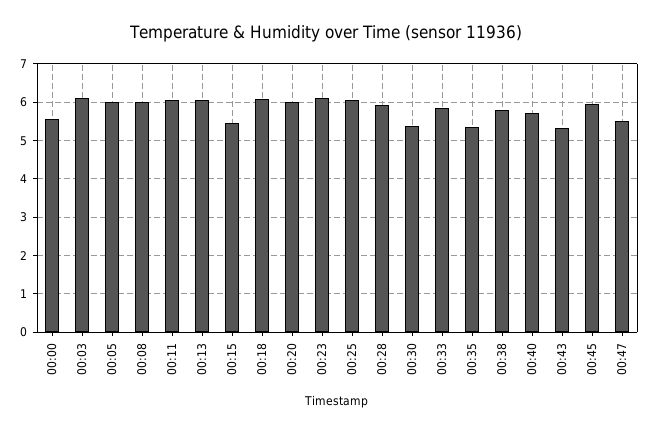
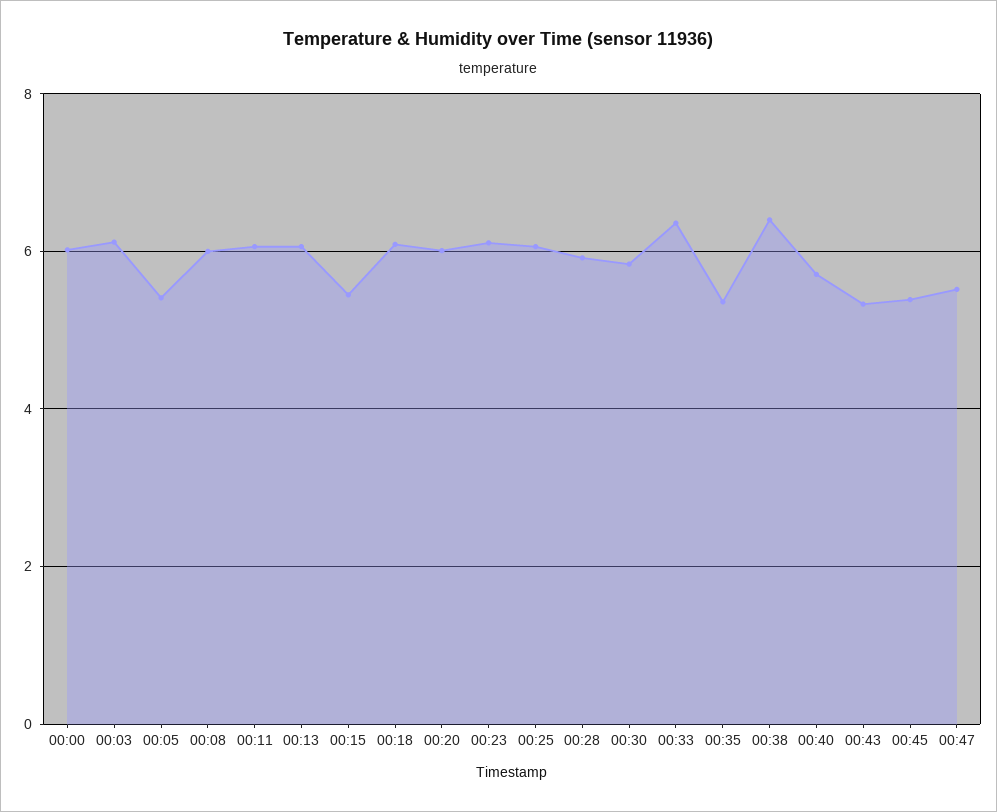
  {
-   "00:00": 5.6,
+   "00:00": 6,
    "00:03": 6.2,
-   "00:05": 6,
+   "00:05": 5.4,
    "00:08": 6,
    "00:11": 6,
    "00:13": 6,
    "00:15": 5.4,
    "00:18": 6,
    "00:20": 6,
    "00:23": 6.2,
    "00:25": 6,
    "00:28": 6,
-   "00:30": 5.4,
+   "00:30": 5.8,
-   "00:33": 5.8,
+   "00:33": 6.4,
    "00:35": 5.4,
-   "00:38": 5.8,
+   "00:38": 6.4,
    "00:40": 5.8,
    "00:43": 5.4,
-   "00:45": 6,
+   "00:45": 5.4,
    "00:47": 5.6
  }

